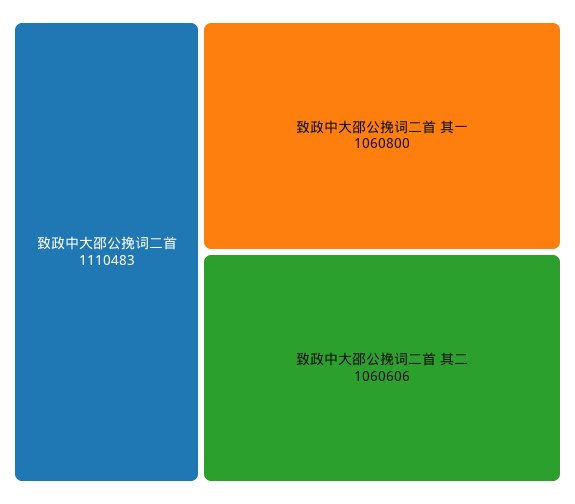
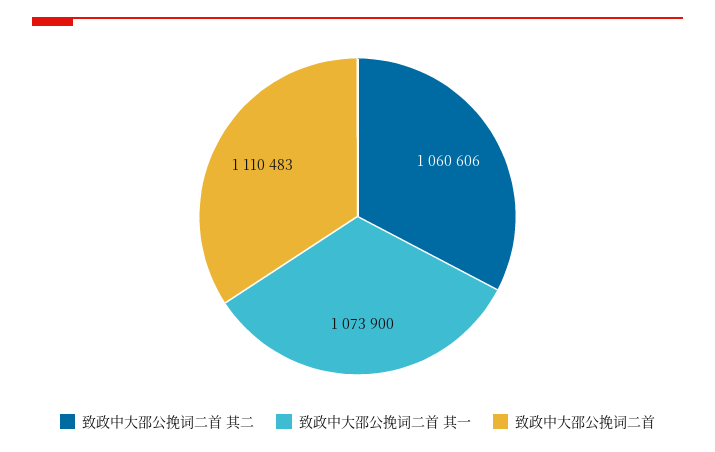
  {
    "致政中大邵公挽词二首": 1110483,
-   "致政中大邵公挽词二首 其一": 1060800,
+   "致政中大邵公挽词二首 其一": 1073900,
    "致政中大邵公挽词二首 其二": 1060606
  }

